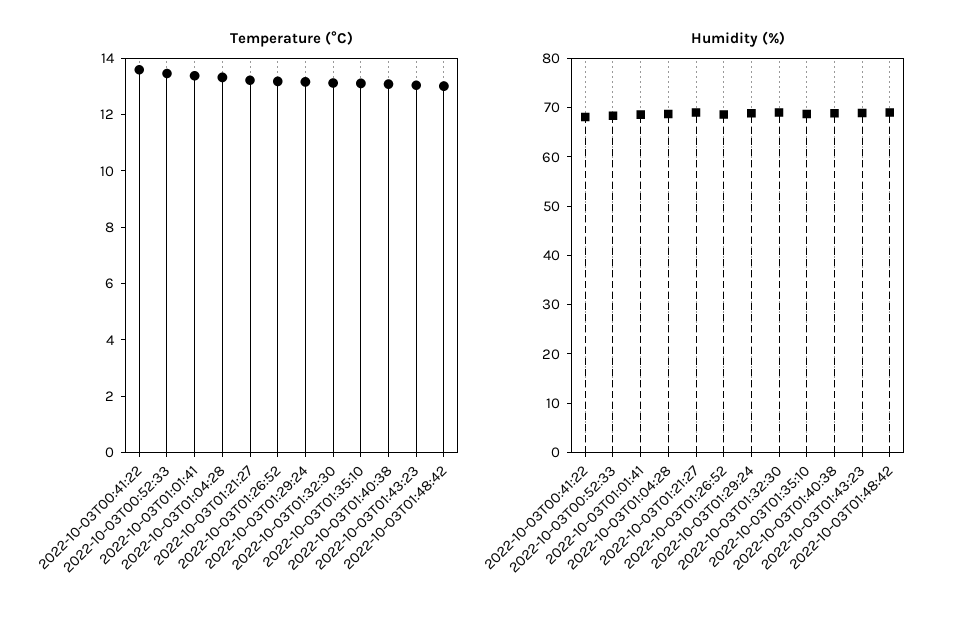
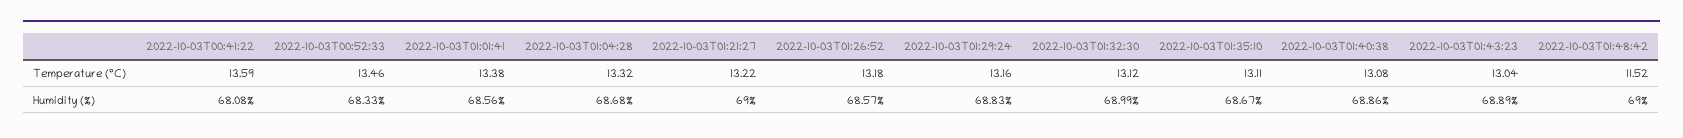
  {
    "Temperature (°C)": {
      "2022-10-03T00:41:22": 13.59,
      "2022-10-03T00:52:33": 13.46,
      "2022-10-03T01:01:41": 13.38,
      "2022-10-03T01:04:28": 13.32,
      "2022-10-03T01:21:27": 13.22,
      "2022-10-03T01:26:52": 13.18,
      "2022-10-03T01:29:24": 13.16,
      "2022-10-03T01:32:30": 13.12,
      "2022-10-03T01:35:10": 13.11,
      "2022-10-03T01:40:38": 13.08,
      "2022-10-03T01:43:23": 13.04,
-     "2022-10-03T01:48:42": 13
+     "2022-10-03T01:48:42": 11.52
    },
    "Humidity (%)": {
      "2022-10-03T00:41:22": 68.08,
      "2022-10-03T00:52:33": 68.33,
      "2022-10-03T01:01:41": 68.56,
      "2022-10-03T01:04:28": 68.68,
      "2022-10-03T01:21:27": 69,
      "2022-10-03T01:26:52": 68.57,
      "2022-10-03T01:29:24": 68.83,
      "2022-10-03T01:32:30": 68.99,
      "2022-10-03T01:35:10": 68.67,
      "2022-10-03T01:40:38": 68.86,
      "2022-10-03T01:43:23": 68.89,
      "2022-10-03T01:48:42": 69
    }
  }

